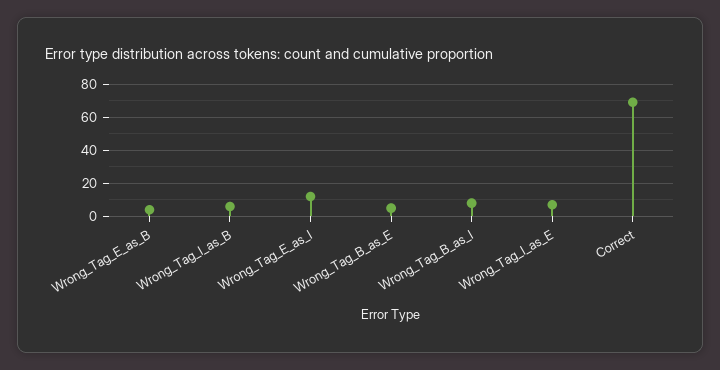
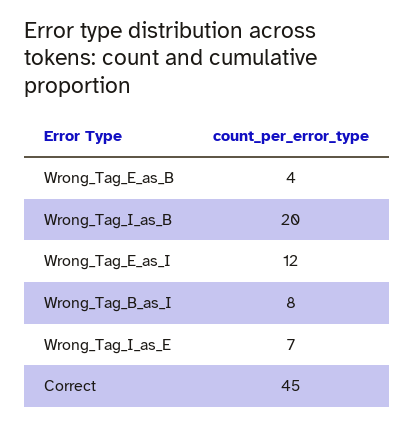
  {
    "Wrong_Tag_E_as_B": 4,
-   "Wrong_Tag_I_as_B": 5,
+   "Wrong_Tag_I_as_B": 20,
    "Wrong_Tag_E_as_I": 12,
-   "Wrong_Tag_B_as_E": 5,
    "Wrong_Tag_B_as_I": 8,
    "Wrong_Tag_I_as_E": 7,
-   "Correct": 70
+   "Correct": 45
  }

